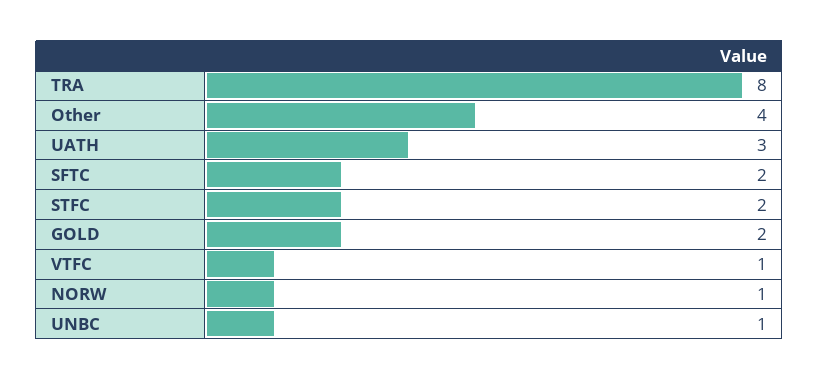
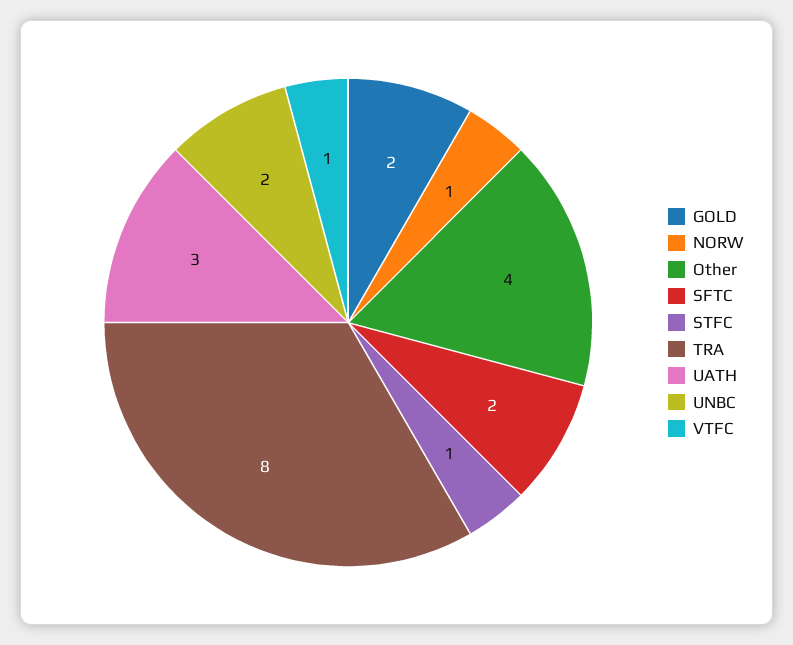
  {
    "TRA": 8,
    "Other": 4,
    "UATH": 3,
    "SFTC": 2,
-   "STFC": 2,
+   "STFC": 1,
    "GOLD": 2,
    "VTFC": 1,
    "NORW": 1,
-   "UNBC": 1
+   "UNBC": 2
  }

